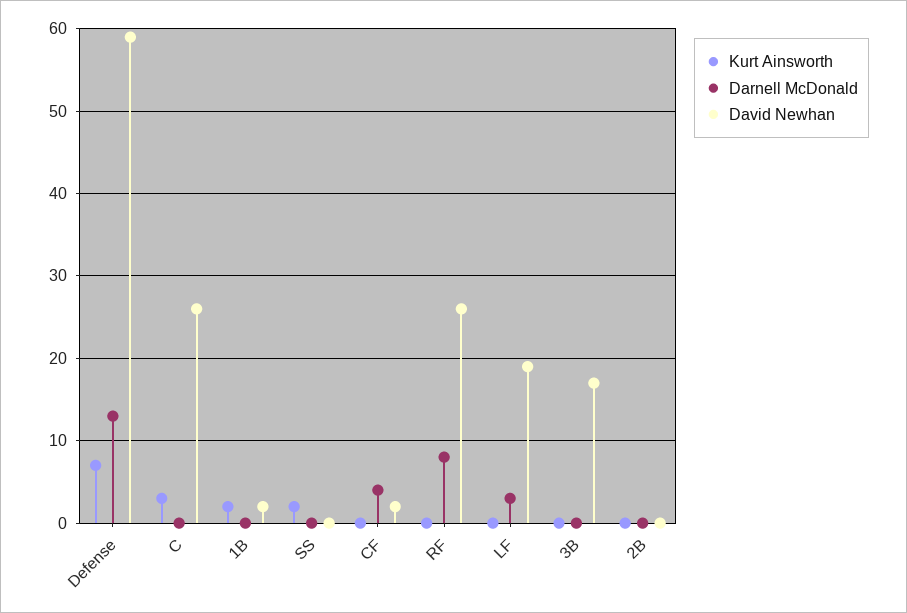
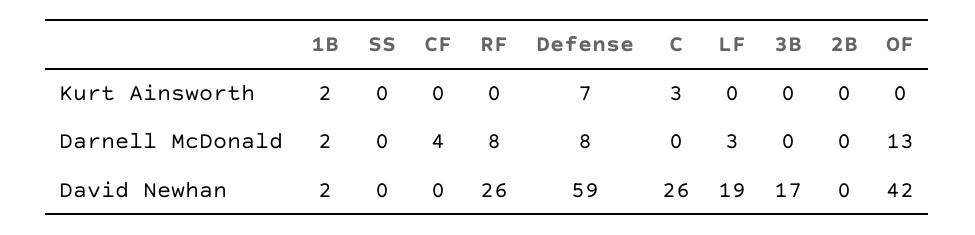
  {
    "Kurt Ainsworth": {
      "Defense": 7,
      "C": 3,
      "1B": 2,
-     "SS": 2,
+     "SS": 0,
      "CF": 0,
      "RF": 0,
      "LF": 0,
      "3B": 0,
-     "2B": 0
+     "2B": 0,
+     "OF": 0
    },
    "Darnell McDonald": {
-     "Defense": 13,
+     "Defense": 8,
      "C": 0,
-     "1B": 0,
+     "1B": 2,
      "SS": 0,
      "CF": 4,
      "RF": 8,
      "LF": 3,
      "3B": 0,
-     "2B": 0
+     "2B": 0,
+     "OF": 13
    },
    "David Newhan": {
      "Defense": 59,
      "C": 26,
      "1B": 2,
      "SS": 0,
-     "CF": 2,
+     "CF": 0,
      "RF": 26,
      "LF": 19,
      "3B": 17,
-     "2B": 0
+     "2B": 0,
+     "OF": 42
    }
  }

